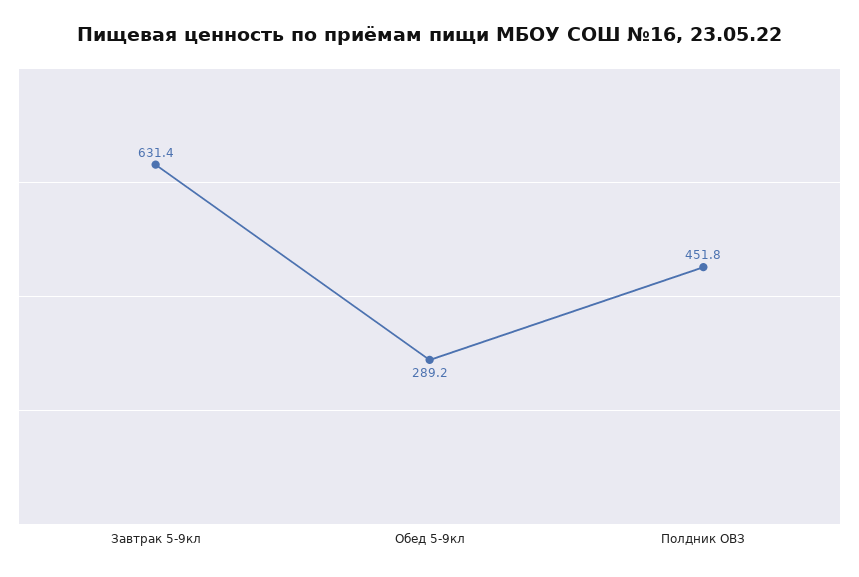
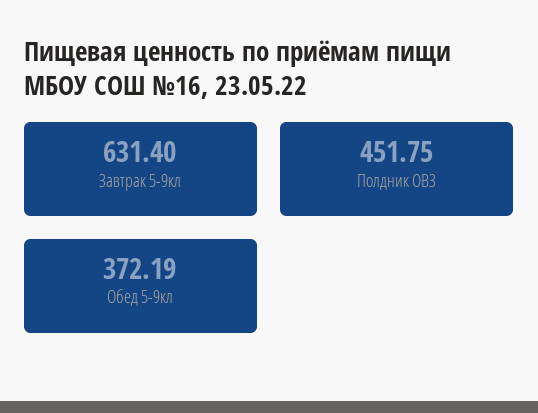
  {
    "Завтрак 5-9кл": 631.4,
-   "Обед 5-9кл": 289.2,
+   "Обед 5-9кл": 372.19,
    "Полдник ОВЗ": 451.75
  }

